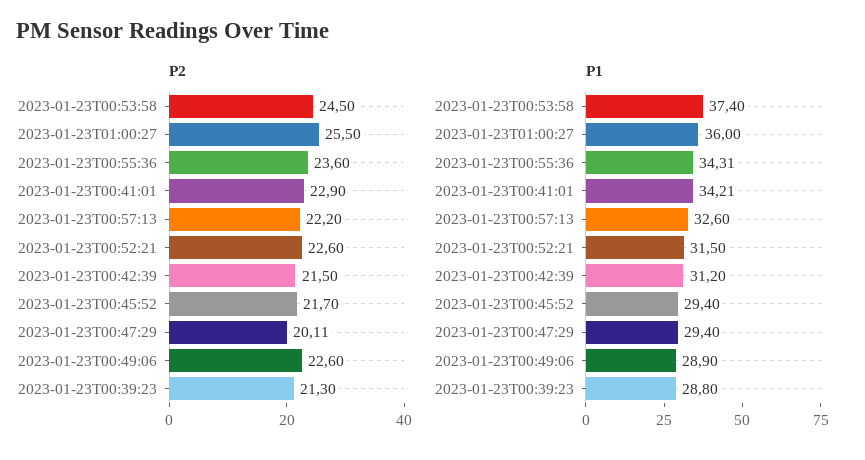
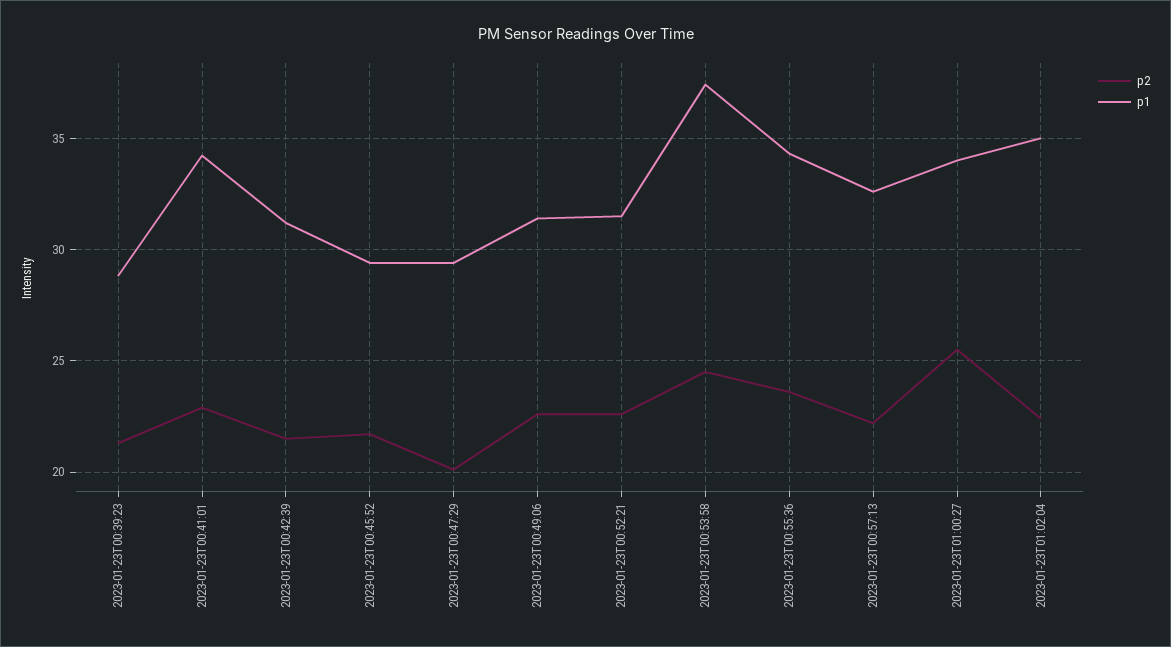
  {
    "P2": {
      "2023-01-23T00:53:58": 24.5,
      "2023-01-23T01:00:27": 25.5,
      "2023-01-23T00:55:36": 23.6,
      "2023-01-23T00:41:01": 22.9,
      "2023-01-23T00:57:13": 22.2,
      "2023-01-23T00:52:21": 22.6,
      "2023-01-23T00:42:39": 21.5,
      "2023-01-23T00:45:52": 21.7,
      "2023-01-23T00:47:29": 20.11,
      "2023-01-23T00:49:06": 22.6,
-     "2023-01-23T00:39:23": 21.3
+     "2023-01-23T00:39:23": 21.3,
+     "2023-01-23T01:02:04": 22.5
    },
    "P1": {
      "2023-01-23T00:53:58": 37.4,
-     "2023-01-23T01:00:27": 36,
+     "2023-01-23T01:00:27": 34,
      "2023-01-23T00:55:36": 34.31,
      "2023-01-23T00:41:01": 34.21,
      "2023-01-23T00:57:13": 32.6,
      "2023-01-23T00:52:21": 31.5,
      "2023-01-23T00:42:39": 31.2,
      "2023-01-23T00:45:52": 29.4,
      "2023-01-23T00:47:29": 29.4,
-     "2023-01-23T00:49:06": 28.9,
+     "2023-01-23T00:49:06": 31.5,
-     "2023-01-23T00:39:23": 28.8
+     "2023-01-23T00:39:23": 28.8,
+     "2023-01-23T01:02:04": 35
    }
  }

